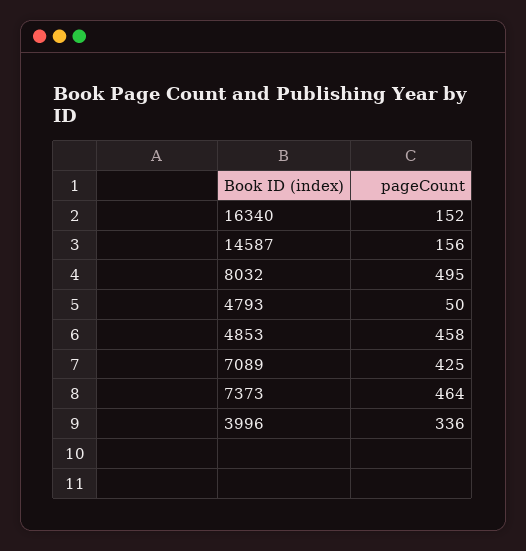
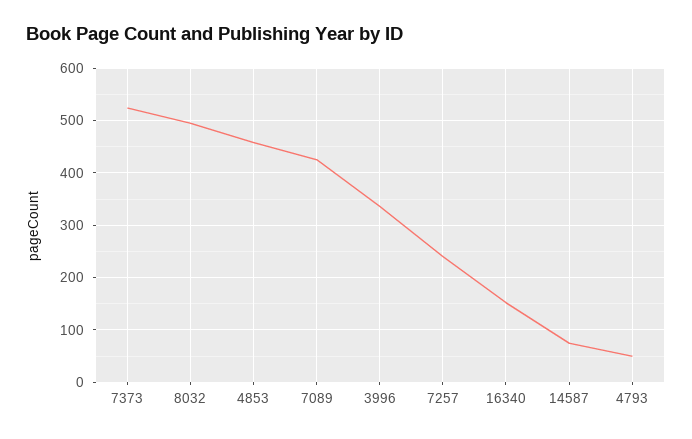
  {
    "16340": 152,
-   "14587": 156,
+   "14587": 80,
    "8032": 495,
    "4793": 50,
    "4853": 458,
    "7089": 425,
-   "7373": 464,
+   "7373": 520,
-   "3996": 336
+   "3996": 336,
+   "7257": 240
  }

